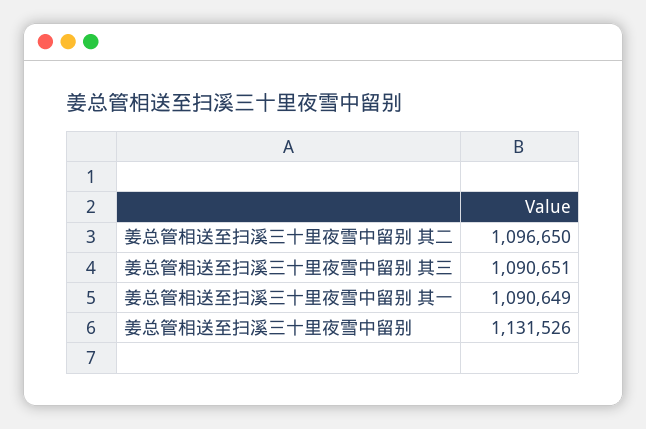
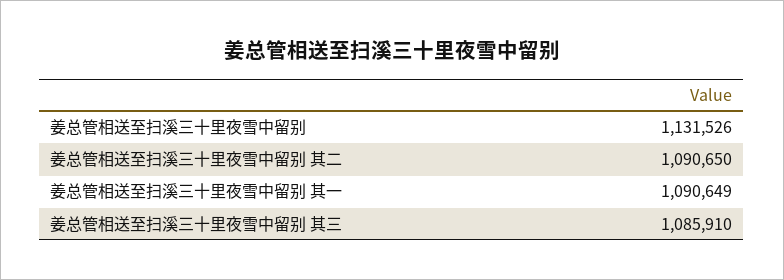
  {
-   "姜总管相送至扫溪三十里夜雪中留别 其二": 1096650,
+   "姜总管相送至扫溪三十里夜雪中留别 其二": 1090650,
-   "姜总管相送至扫溪三十里夜雪中留别 其三": 1090651,
+   "姜总管相送至扫溪三十里夜雪中留别 其三": 1085910,
    "姜总管相送至扫溪三十里夜雪中留别 其一": 1090649,
    "姜总管相送至扫溪三十里夜雪中留别": 1131526
  }

